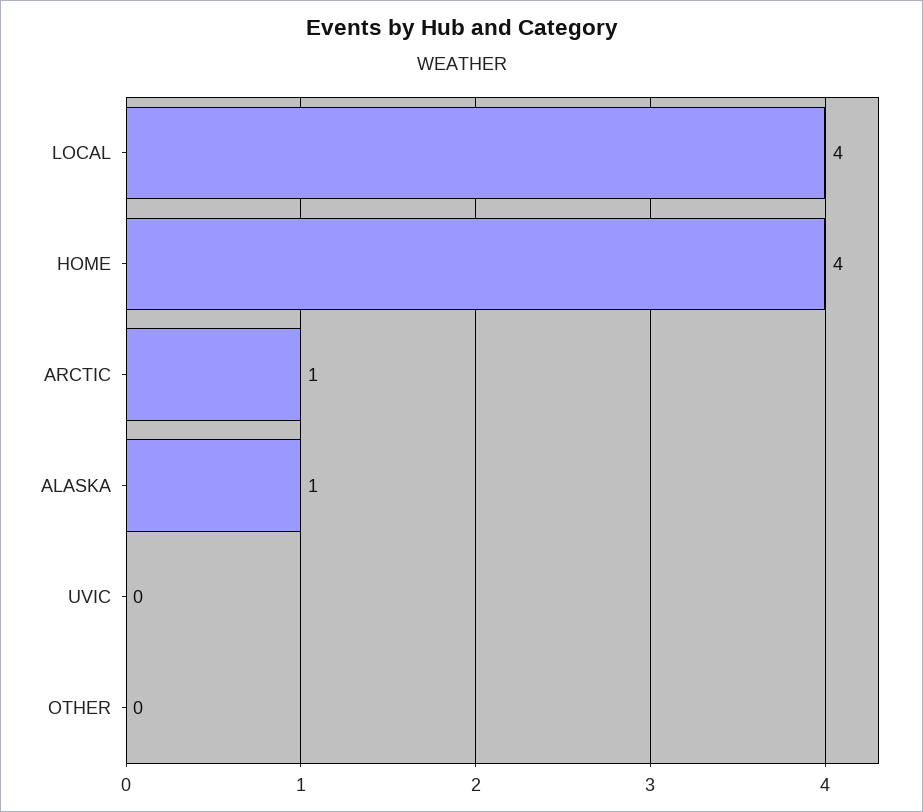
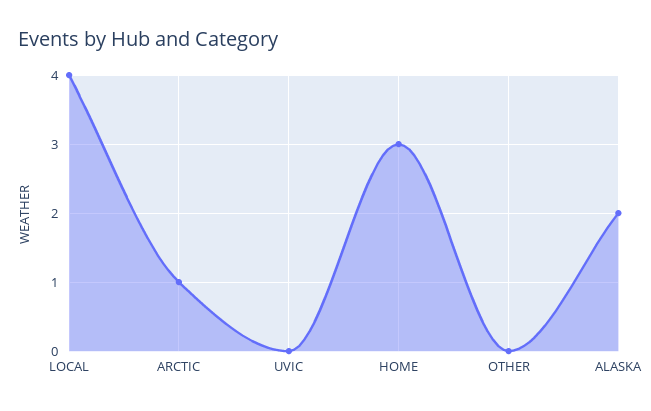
  {
    "LOCAL": 4,
-   "HOME": 4,
+   "HOME": 3,
    "ARCTIC": 1,
-   "ALASKA": 1,
+   "ALASKA": 2,
    "UVIC": 0,
    "OTHER": 0
  }

